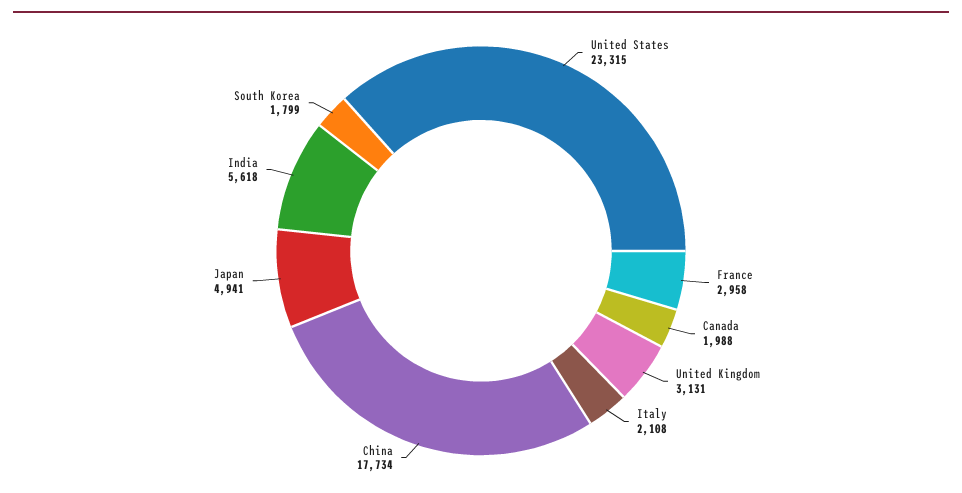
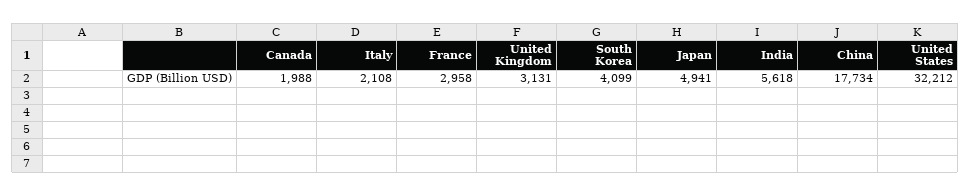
  {
-   "United States": 23315,
+   "United States": 32212,
    "France": 2958,
    "Canada": 1988,
    "United Kingdom": 3131,
    "Italy": 2108,
    "China": 17734,
    "Japan": 4941,
    "India": 5618,
-   "South Korea": 1799
+   "South Korea": 4099
  }

